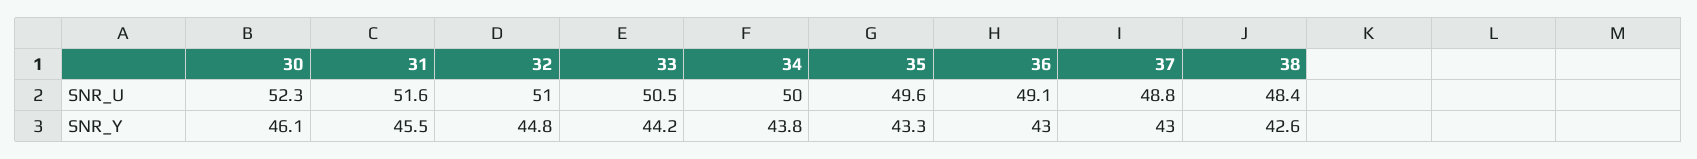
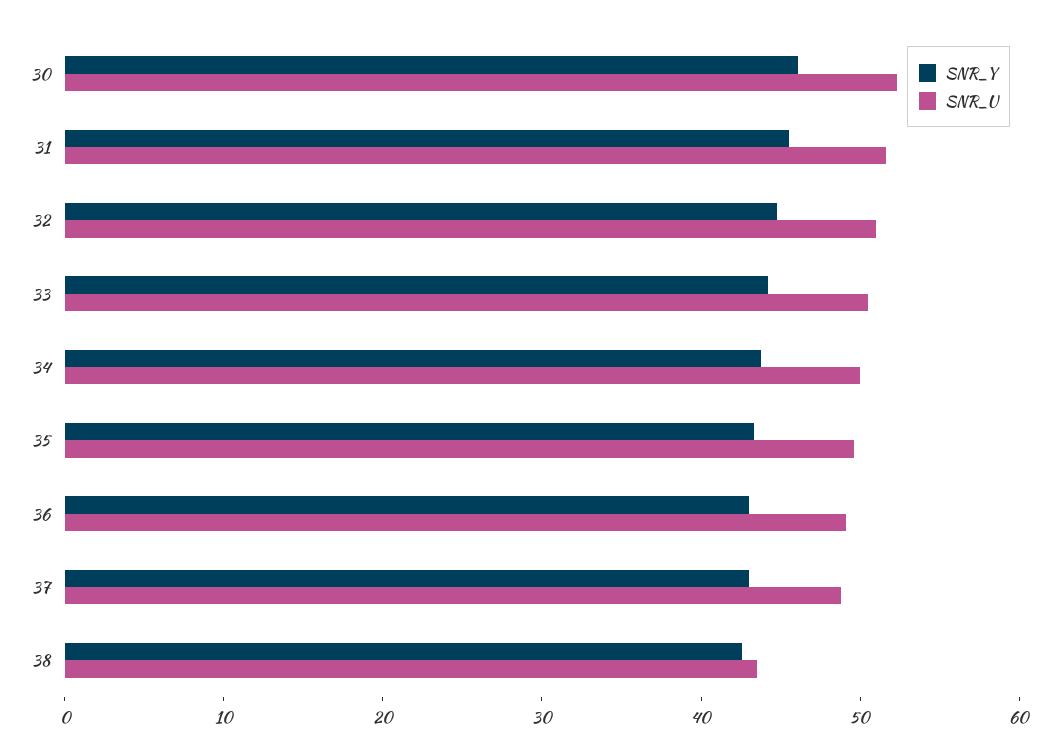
  {
    "SNR_U": {
      "30": 52.3,
      "31": 51.6,
      "32": 51,
      "33": 50.5,
      "34": 50,
      "35": 49.6,
      "36": 49.1,
      "37": 48.8,
-     "38": 48.4
+     "38": 44
    },
    "SNR_Y": {
      "30": 46.1,
      "31": 45.5,
      "32": 44.8,
      "33": 44.2,
      "34": 43.8,
      "35": 43.3,
      "36": 43,
      "37": 43,
      "38": 42.6
    }
  }

